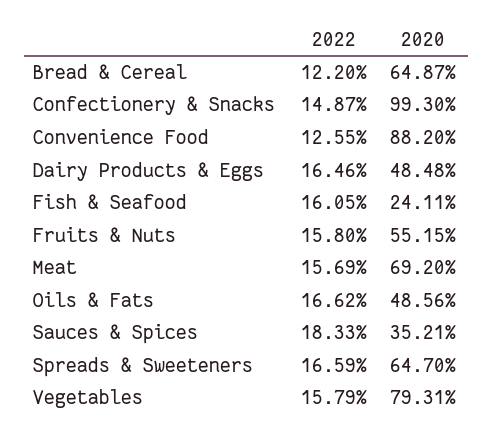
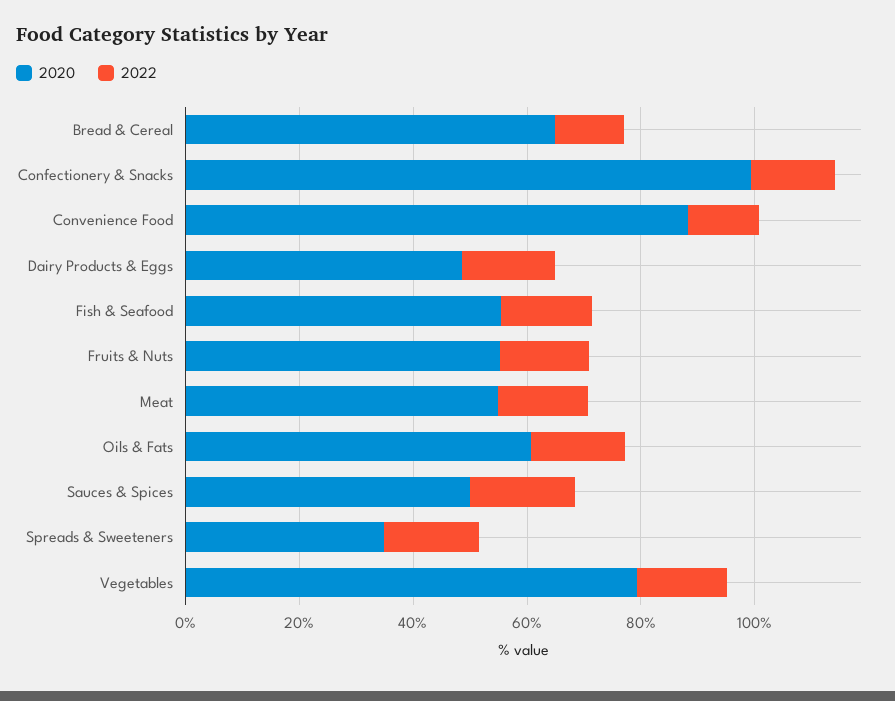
  {
    "2022": {
      "Bread & Cereal": 12.2,
      "Confectionery & Snacks": 14.87,
      "Convenience Food": 12.55,
      "Dairy Products & Eggs": 16.46,
      "Fish & Seafood": 16.05,
      "Fruits & Nuts": 15.8,
      "Meat": 15.69,
      "Oils & Fats": 16.62,
      "Sauces & Spices": 18.33,
      "Spreads & Sweeteners": 16.59,
      "Vegetables": 15.79
    },
    "2020": {
      "Bread & Cereal": 64.87,
      "Confectionery & Snacks": 99.3,
      "Convenience Food": 88.2,
      "Dairy Products & Eggs": 48.48,
-     "Fish & Seafood": 24.11,
+     "Fish & Seafood": 55,
      "Fruits & Nuts": 55.15,
-     "Meat": 69.2,
+     "Meat": 55,
-     "Oils & Fats": 48.56,
+     "Oils & Fats": 60,
-     "Sauces & Spices": 35.21,
+     "Sauces & Spices": 50,
-     "Spreads & Sweeteners": 64.7,
+     "Spreads & Sweeteners": 35,
      "Vegetables": 79.31
    }
  }

